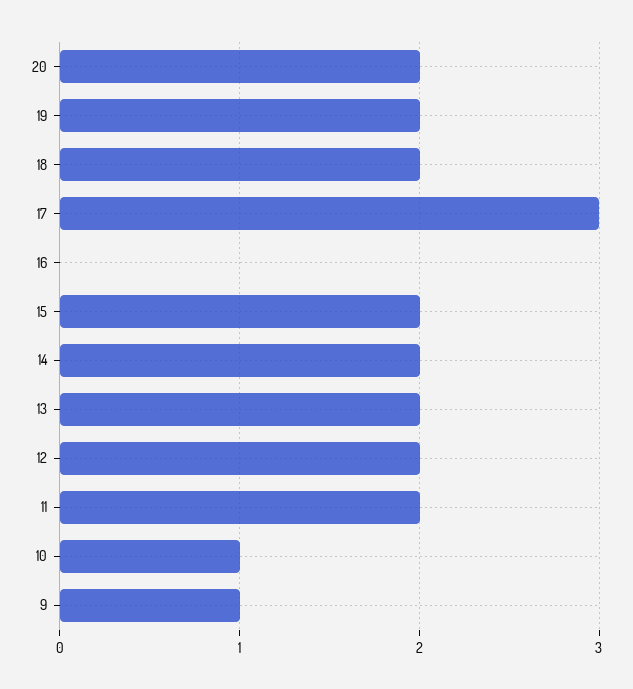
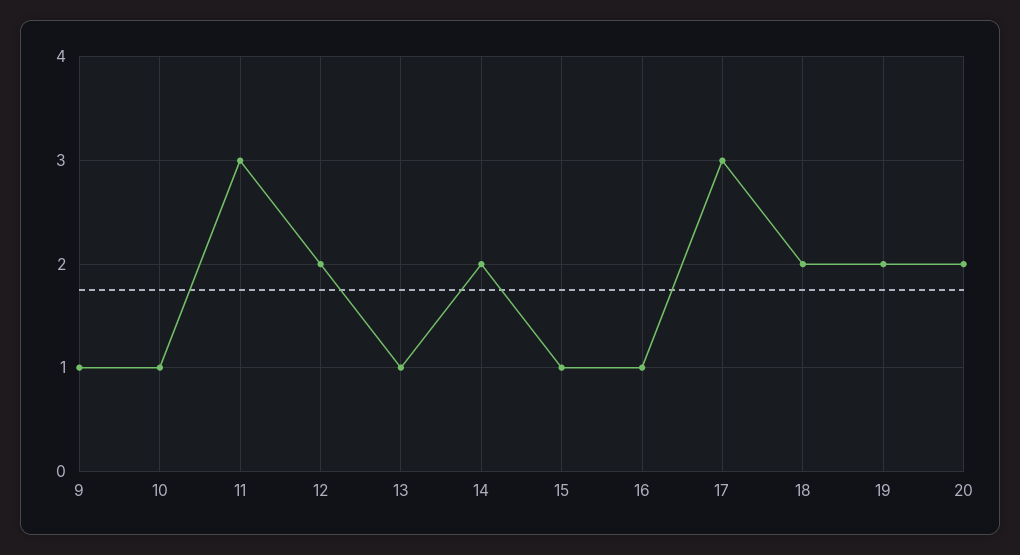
  {
    "20": 2,
    "19": 2,
    "18": 2,
    "17": 3,
-   "16": 0,
+   "16": 1,
-   "15": 2,
+   "15": 1,
    "14": 2,
-   "13": 2,
+   "13": 1,
    "12": 2,
-   "11": 2,
+   "11": 3,
    "10": 1,
    "9": 1
  }

